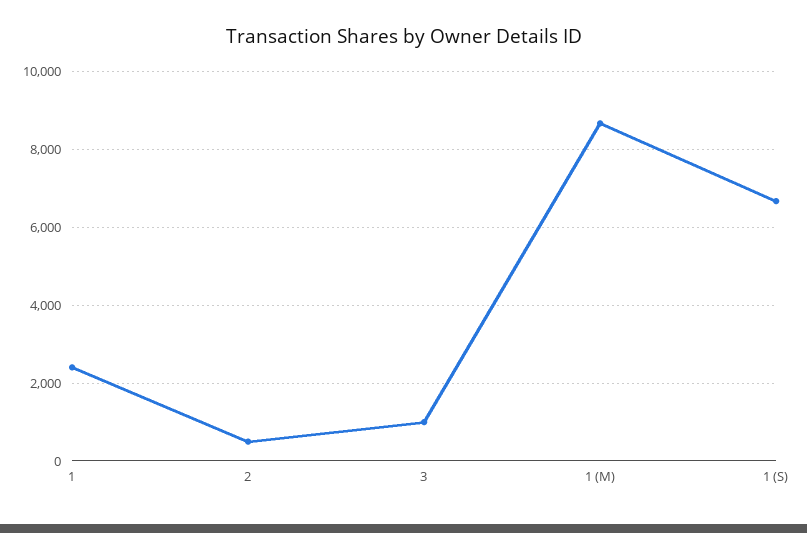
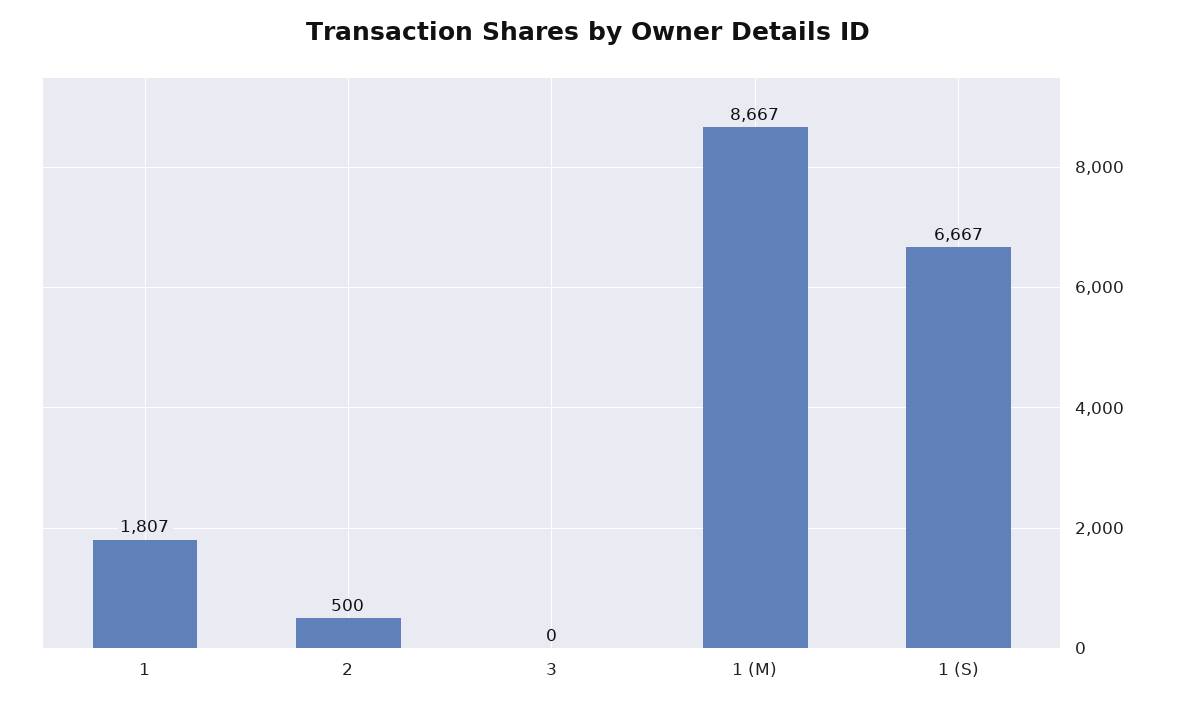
  {
-   "1": 2400,
+   "1": 1807,
    "2": 500,
-   "3": 1000,
+   "3": 0,
    "1 (M)": 8667,
    "1 (S)": 6667
  }

